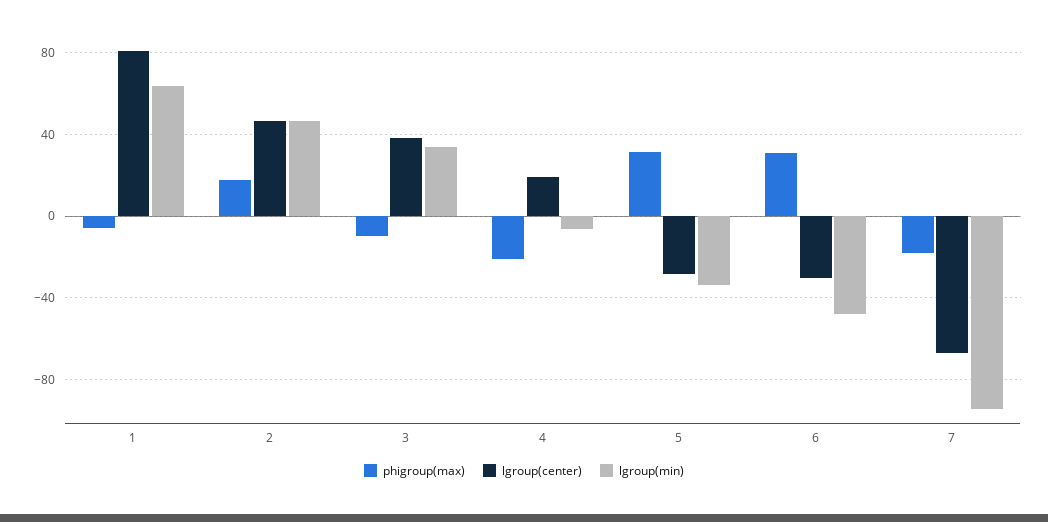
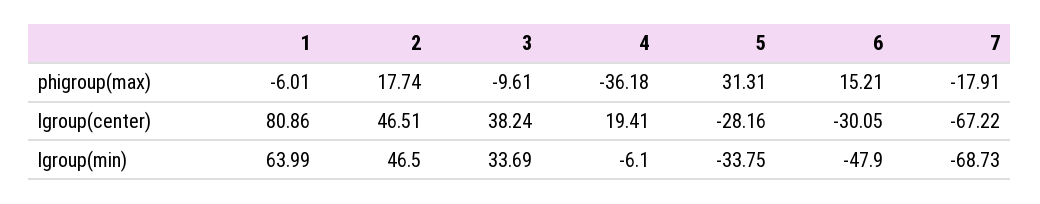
  {
    "phigroup(max)": {
      "1": -6.01,
      "2": 17.74,
      "3": -9.61,
-     "4": -20,
+     "4": -36.18,
      "5": 31.31,
-     "6": 30,
+     "6": 15.21,
      "7": -17.91
    },
    "lgroup(center)": {
      "1": 80.86,
      "2": 46.51,
      "3": 38.24,
      "4": 19.41,
      "5": -28.16,
      "6": -30.05,
      "7": -67.22
    },
    "lgroup(min)": {
      "1": 63.99,
      "2": 46.5,
      "3": 33.69,
      "4": -6.1,
      "5": -33.75,
      "6": -47.9,
-     "7": -95
+     "7": -68.73
    }
  }

